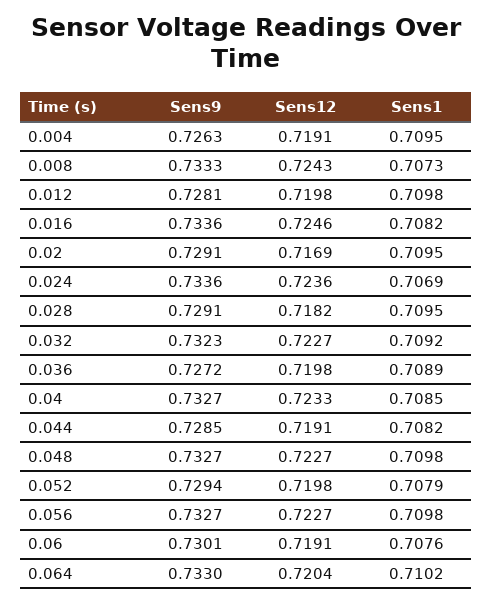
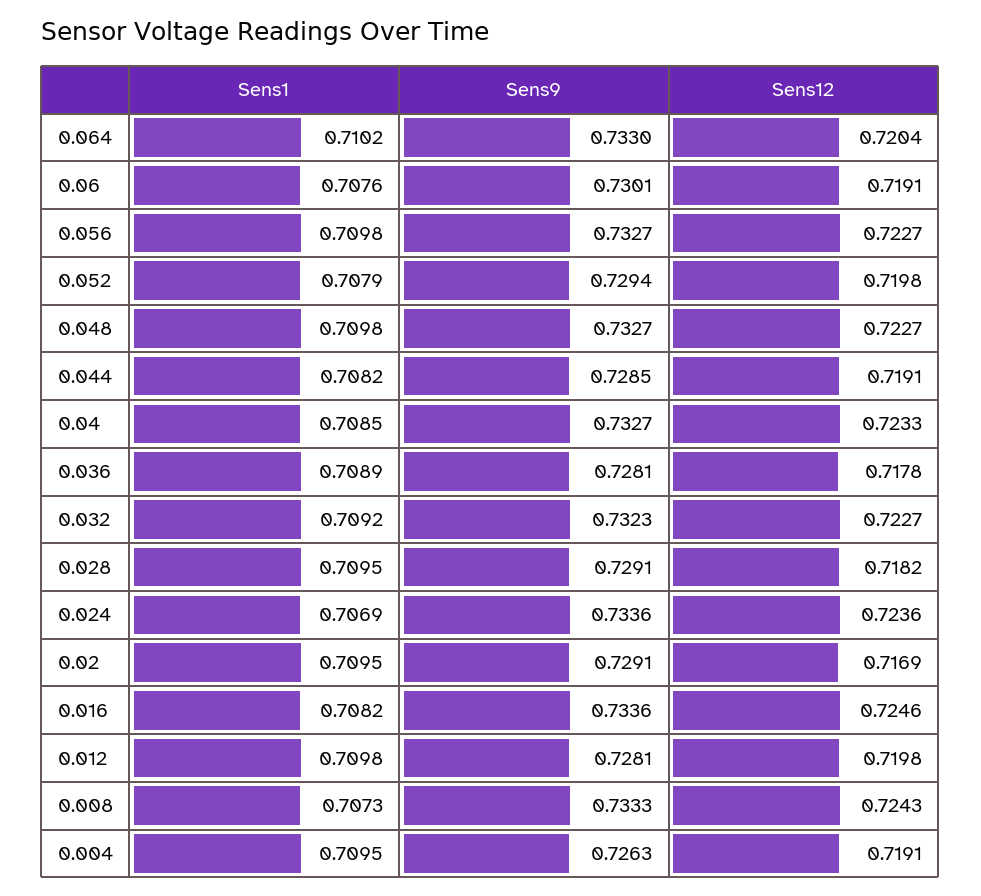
  {
    "Sens9": {
      "0.004": 0.7263,
      "0.008": 0.7333,
      "0.012": 0.7281,
      "0.016": 0.7336,
      "0.02": 0.7291,
      "0.024": 0.7336,
      "0.028": 0.7291,
      "0.032": 0.7323,
-     "0.036": 0.7272,
+     "0.036": 0.7281,
      "0.04": 0.7327,
      "0.044": 0.7285,
      "0.048": 0.7327,
      "0.052": 0.7294,
      "0.056": 0.7327,
      "0.06": 0.7301,
      "0.064": 0.733
    },
    "Sens12": {
      "0.004": 0.7191,
      "0.008": 0.7243,
      "0.012": 0.7198,
      "0.016": 0.7246,
      "0.02": 0.7169,
      "0.024": 0.7236,
      "0.028": 0.7182,
      "0.032": 0.7227,
-     "0.036": 0.7198,
+     "0.036": 0.7178,
      "0.04": 0.7233,
      "0.044": 0.7191,
      "0.048": 0.7227,
      "0.052": 0.7198,
      "0.056": 0.7227,
      "0.06": 0.7191,
      "0.064": 0.7204
    },
    "Sens1": {
      "0.004": 0.7095,
      "0.008": 0.7073,
      "0.012": 0.7098,
      "0.016": 0.7082,
      "0.02": 0.7095,
      "0.024": 0.7069,
      "0.028": 0.7095,
      "0.032": 0.7092,
      "0.036": 0.7089,
      "0.04": 0.7085,
      "0.044": 0.7082,
      "0.048": 0.7098,
      "0.052": 0.7079,
      "0.056": 0.7098,
      "0.06": 0.7076,
      "0.064": 0.7102
    }
  }

